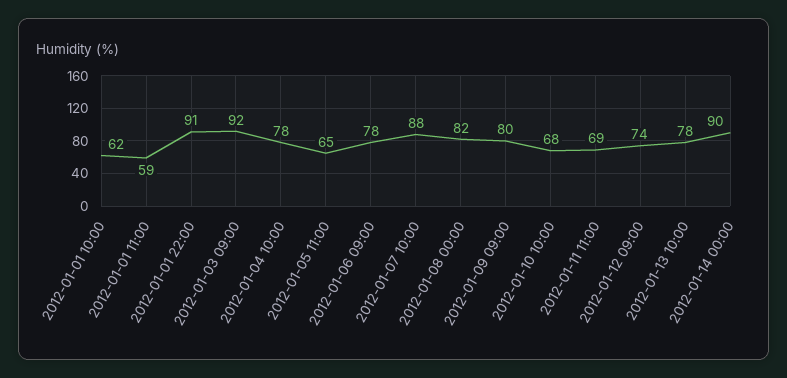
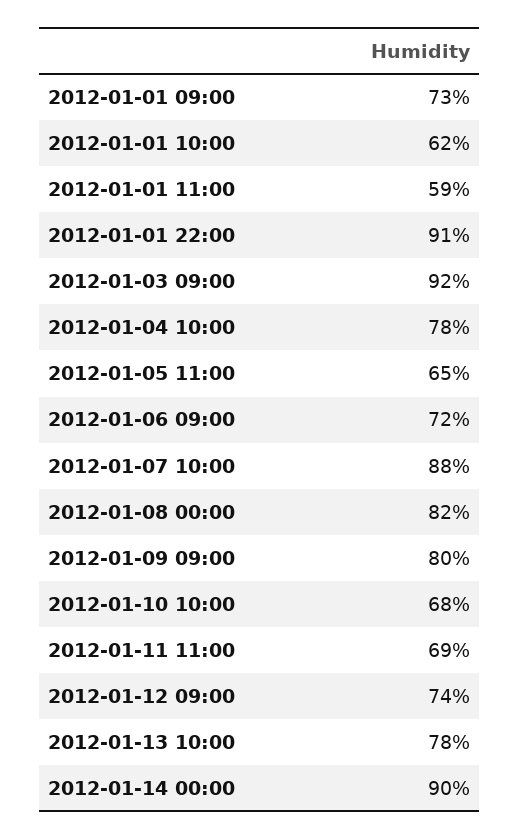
  {
    "2012-01-01 10:00": 62,
    "2012-01-01 11:00": 59,
    "2012-01-01 22:00": 91,
    "2012-01-03 09:00": 92,
    "2012-01-04 10:00": 78,
    "2012-01-05 11:00": 65,
-   "2012-01-06 09:00": 78,
+   "2012-01-06 09:00": 72,
    "2012-01-07 10:00": 88,
    "2012-01-08 00:00": 82,
    "2012-01-09 09:00": 80,
    "2012-01-10 10:00": 68,
    "2012-01-11 11:00": 69,
    "2012-01-12 09:00": 74,
    "2012-01-13 10:00": 78,
-   "2012-01-14 00:00": 90
+   "2012-01-14 00:00": 90,
+   "2012-01-01 09:00": 73
  }

